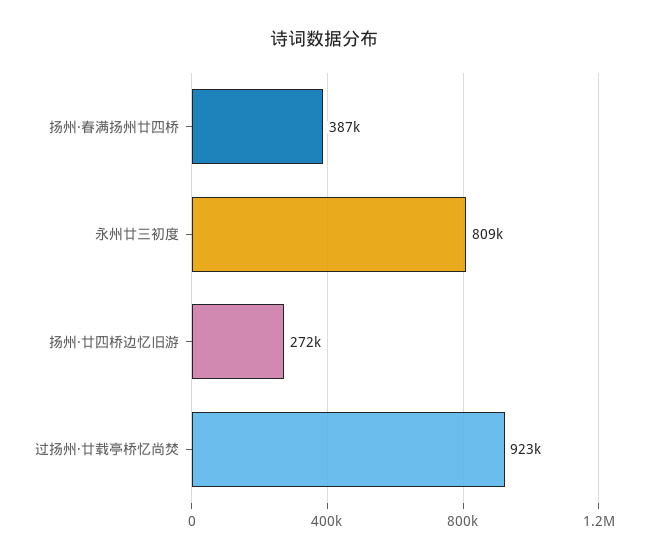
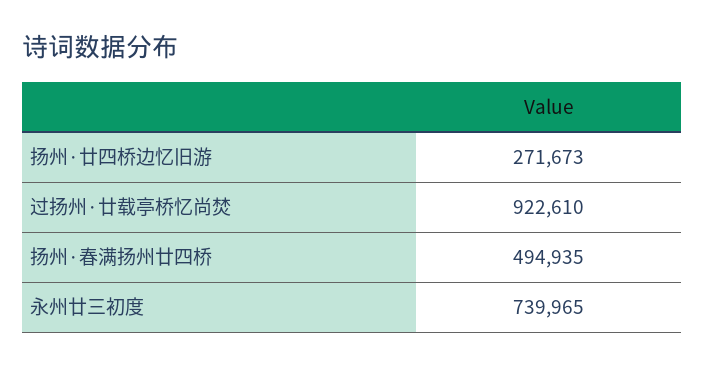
  {
-   "扬州·春满扬州廿四桥": 387000,
+   "扬州·春满扬州廿四桥": 494935,
-   "永州廿三初度": 809000,
+   "永州廿三初度": 739965,
    "扬州·廿四桥边忆旧游": 271673,
    "过扬州·廿载亭桥忆尚焚": 922610
  }

